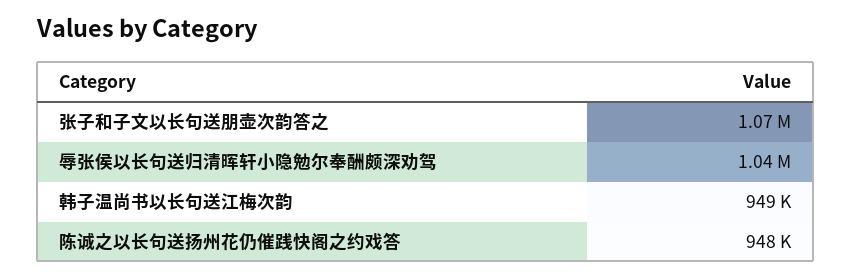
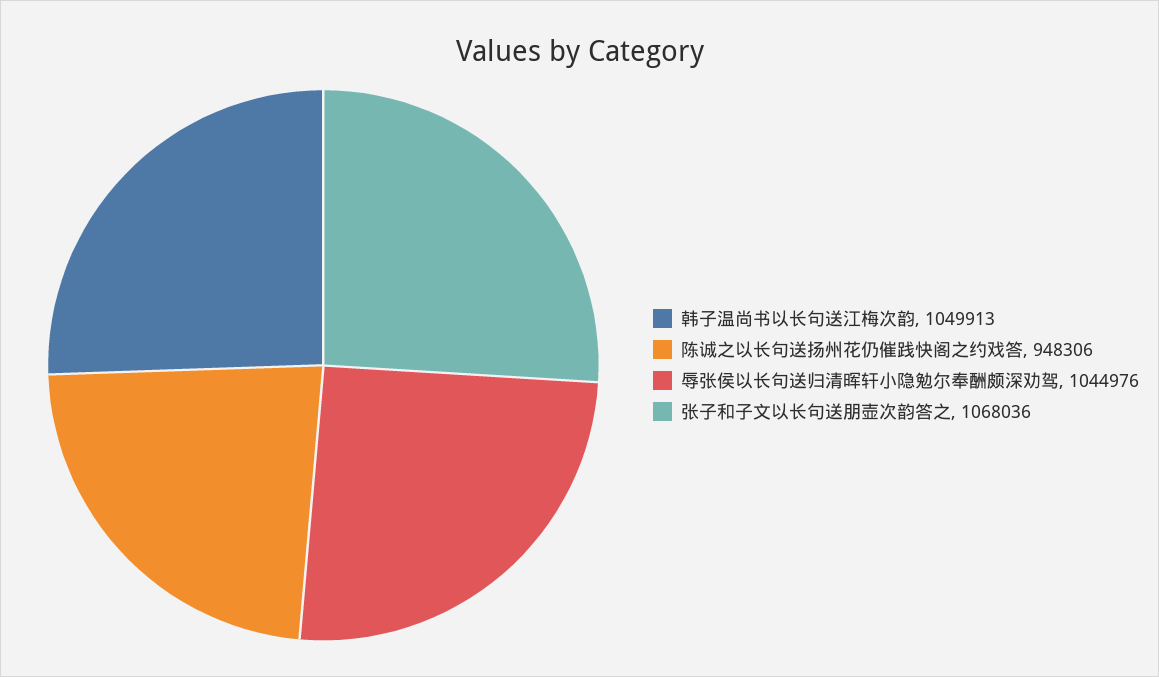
  {
    "张子和子文以长句送朋壶次韵答之": 1068036,
    "辱张侯以长句送归清晖轩小隐勉尔奉酬颇深劝驾": 1044976,
-   "韩子温尚书以长句送江梅次韵": 949000,
+   "韩子温尚书以长句送江梅次韵": 1049913,
    "陈诚之以长句送扬州花仍催践快阁之约戏答": 948306
  }

